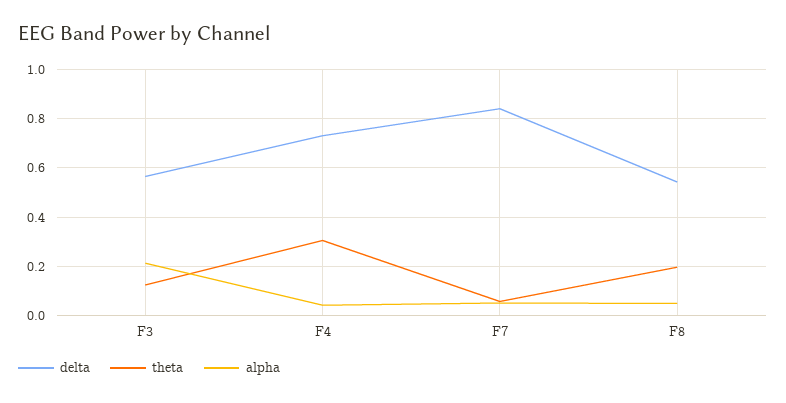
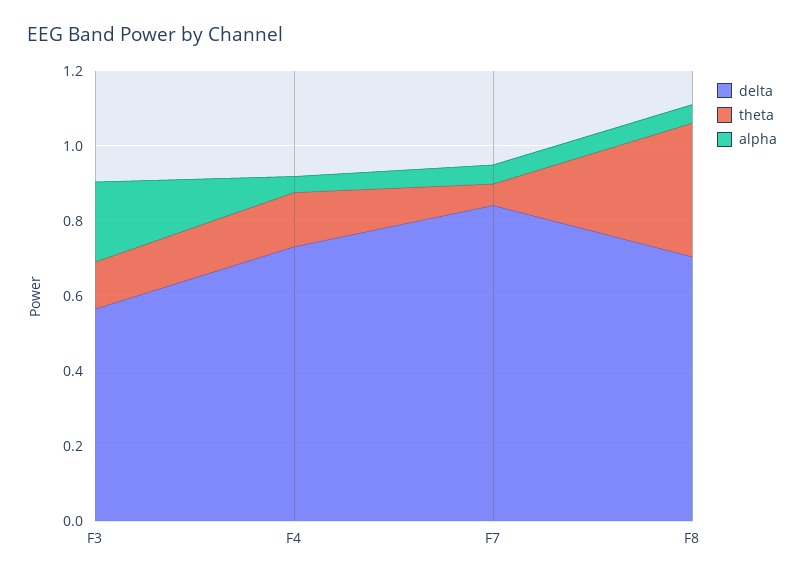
  {
    "delta": {
      "F3": 0.575,
      "F4": 0.725,
      "F7": 0.85,
-     "F8": 0.55
+     "F8": 0.7
    },
    "theta": {
      "F3": 0.125,
-     "F4": 0.3,
+     "F4": 0.15,
      "F7": 0.05,
-     "F8": 0.2
+     "F8": 0.35
    },
    "alpha": {
      "F3": 0.225,
      "F4": 0.05,
      "F7": 0.05,
      "F8": 0.05
    }
  }

